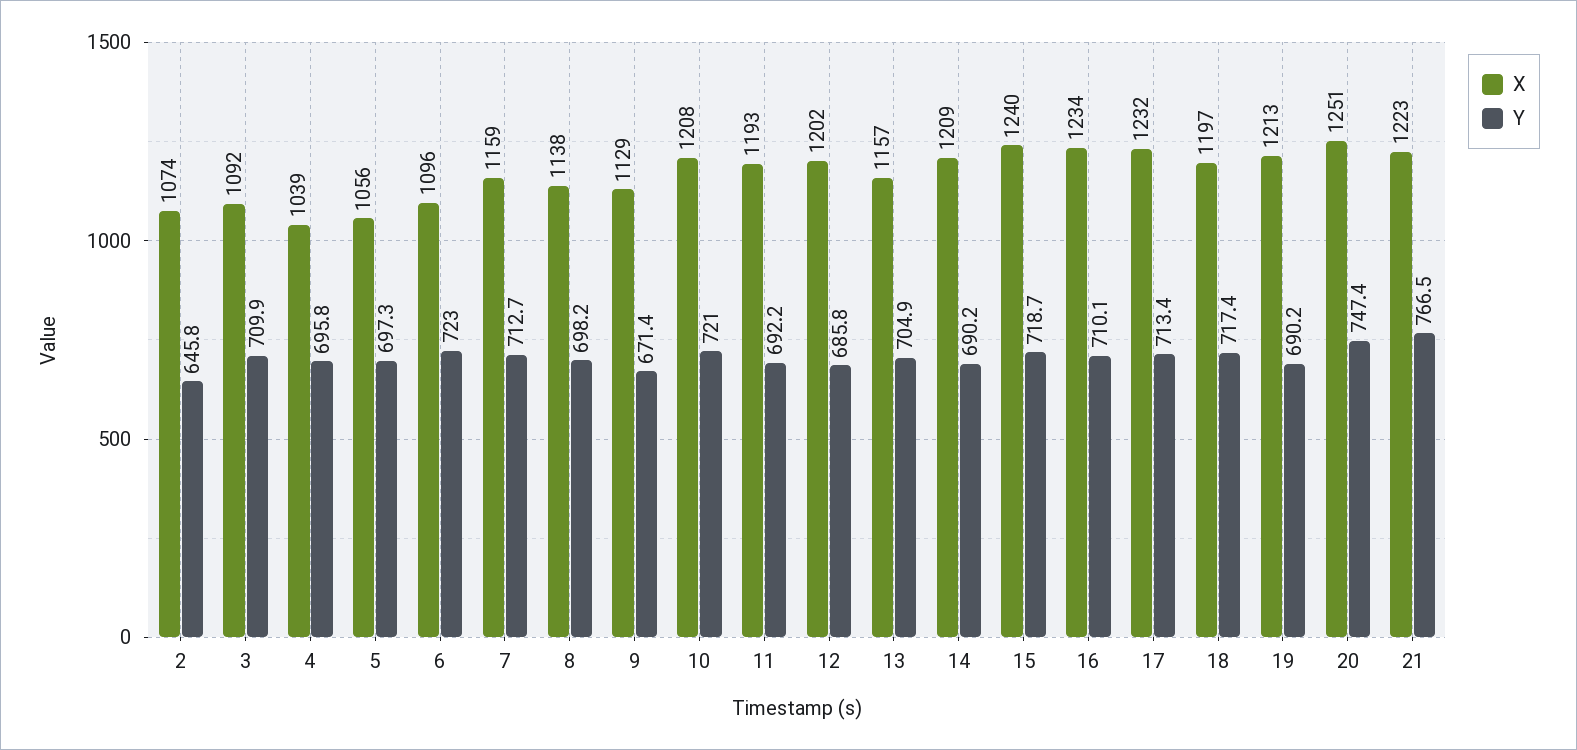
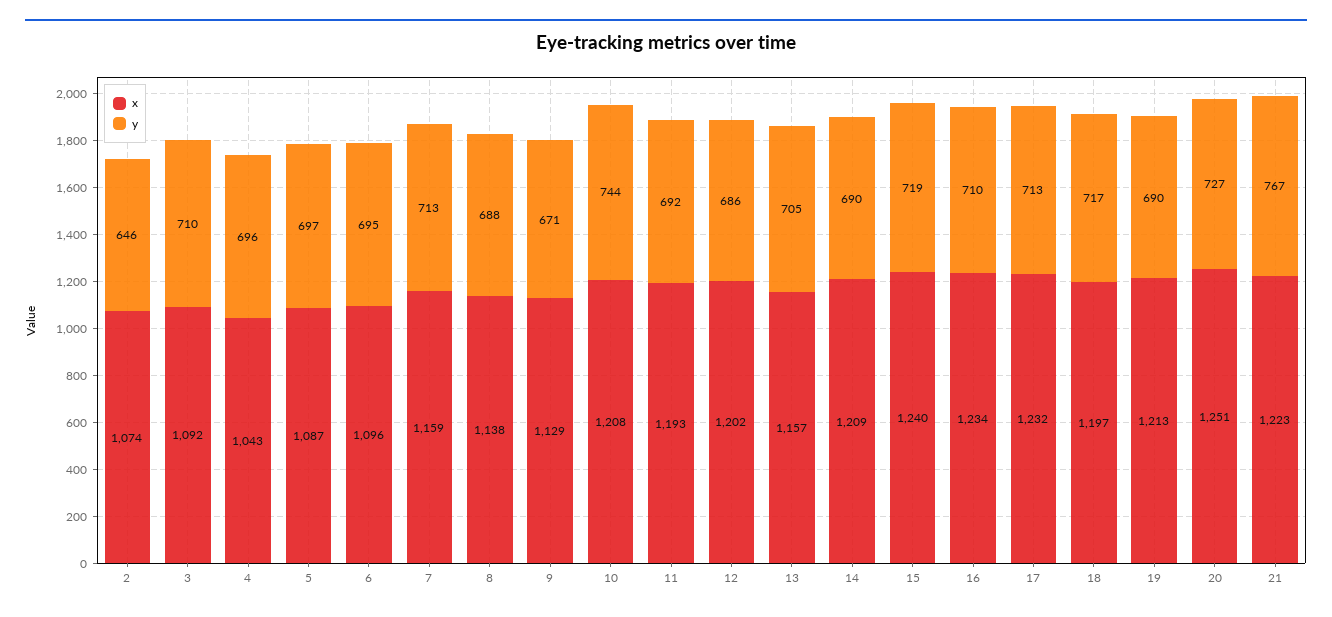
  {
    "X": {
      "2": 1074,
      "3": 1092,
-     "4": 1039,
+     "4": 1043,
-     "5": 1056,
+     "5": 1087,
      "6": 1096,
      "7": 1159,
      "8": 1138,
      "9": 1129,
      "10": 1208,
      "11": 1193,
      "12": 1202,
      "13": 1157,
      "14": 1209,
      "15": 1240,
      "16": 1234,
      "17": 1232,
      "18": 1197,
      "19": 1213,
      "20": 1251,
      "21": 1223
    },
    "Y": {
      "2": 645.8,
      "3": 709.9,
      "4": 695.8,
      "5": 697.3,
-     "6": 723,
+     "6": 695,
      "7": 712.7,
-     "8": 698.2,
+     "8": 688,
      "9": 671.4,
-     "10": 721,
+     "10": 744,
      "11": 692.2,
      "12": 685.8,
      "13": 704.9,
      "14": 690.2,
      "15": 718.7,
      "16": 710.1,
      "17": 713.4,
      "18": 717.4,
      "19": 690.2,
-     "20": 747.4,
+     "20": 727,
      "21": 766.5
    }
  }

